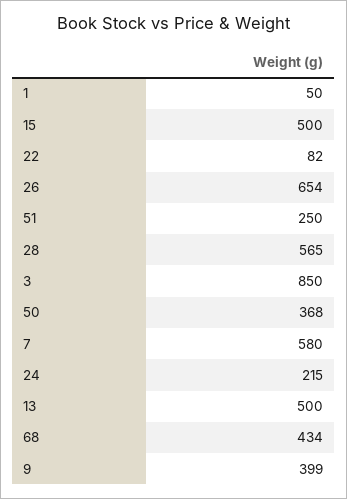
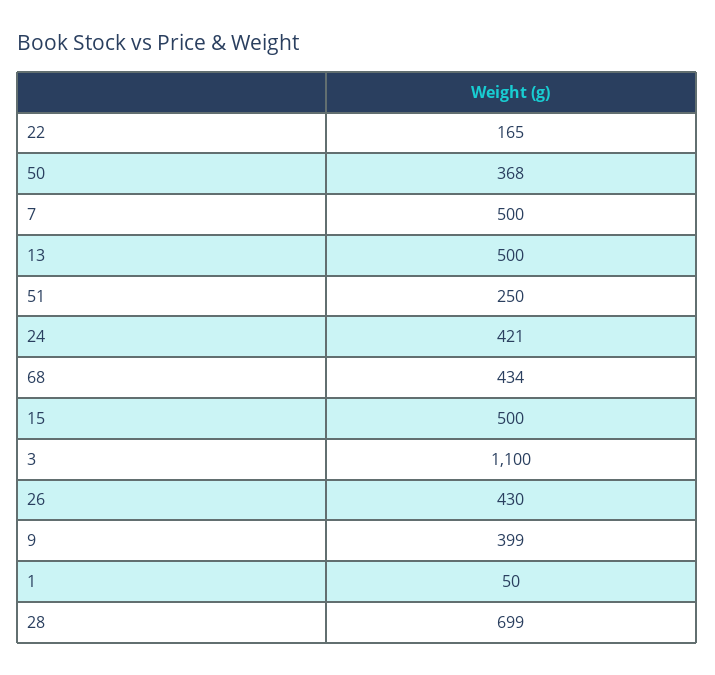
  {
    "1": 50,
    "15": 500,
-   "22": 82,
+   "22": 165,
-   "26": 654,
+   "26": 430,
    "51": 250,
-   "28": 565,
+   "28": 699,
-   "3": 850,
+   "3": 1100,
    "50": 368,
-   "7": 580,
+   "7": 500,
-   "24": 215,
+   "24": 421,
    "13": 500,
    "68": 434,
    "9": 399
  }

